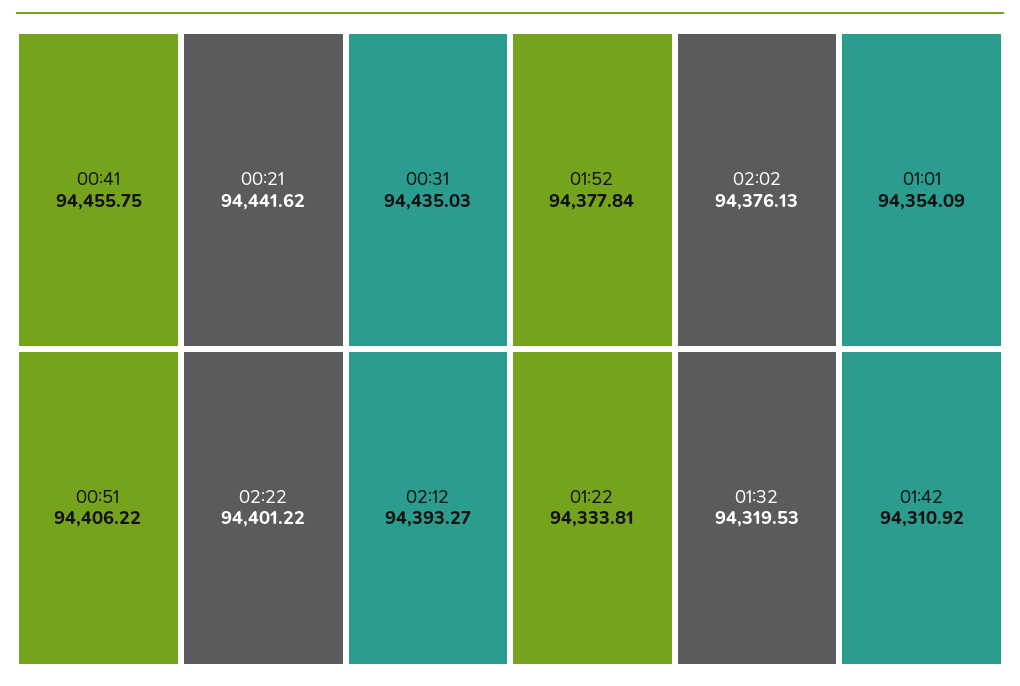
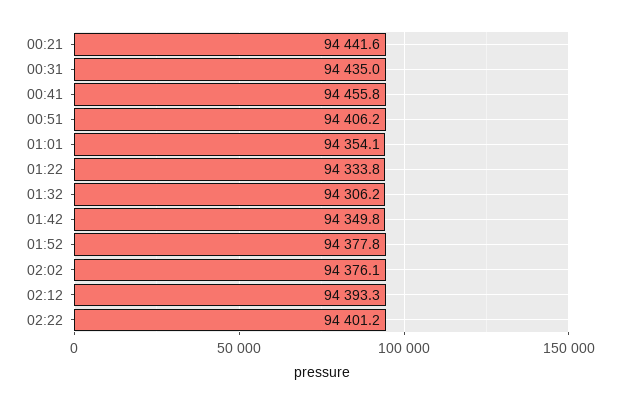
  {
    "00:41": 94455.75,
    "00:21": 94441.62,
    "00:31": 94435.03,
    "00:51": 94406.22,
    "02:22": 94401.22,
    "02:12": 94393.27,
    "01:52": 94377.84,
    "02:02": 94376.13,
    "01:01": 94354.09,
    "01:22": 94333.81,
-   "01:32": 94319.53,
+   "01:32": 94306.2,
-   "01:42": 94310.92
+   "01:42": 94349.8
  }

